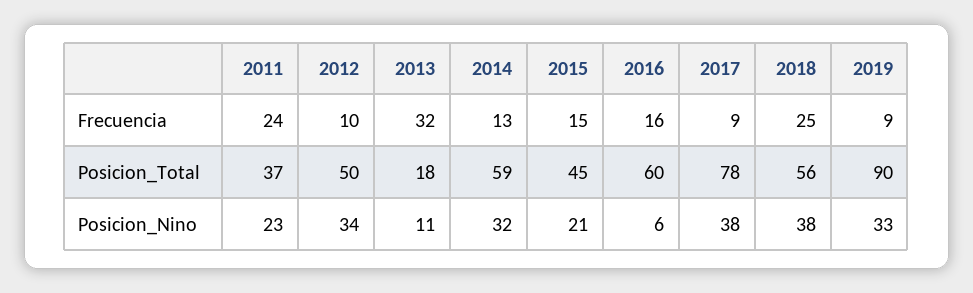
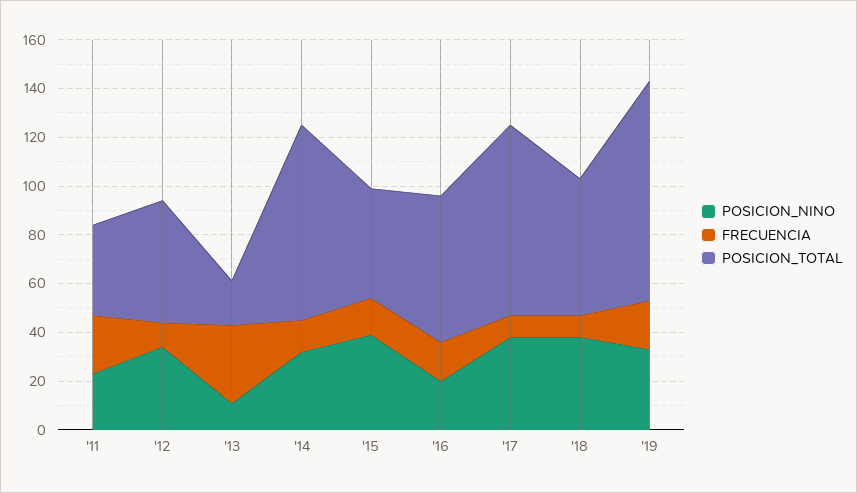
  {
    "Frecuencia": {
      "2011": 24,
      "2012": 10,
      "2013": 32,
      "2014": 13,
      "2015": 15,
      "2016": 16,
      "2017": 9,
-     "2018": 25,
+     "2018": 10,
-     "2019": 9
+     "2019": 20
    },
    "Posicion_Total": {
      "2011": 37,
      "2012": 50,
      "2013": 18,
-     "2014": 59,
+     "2014": 80,
      "2015": 45,
      "2016": 60,
      "2017": 78,
      "2018": 56,
      "2019": 90
    },
    "Posicion_Nino": {
      "2011": 23,
      "2012": 34,
      "2013": 11,
      "2014": 32,
-     "2015": 21,
+     "2015": 40,
-     "2016": 6,
+     "2016": 20,
      "2017": 38,
      "2018": 38,
      "2019": 33
    }
  }

